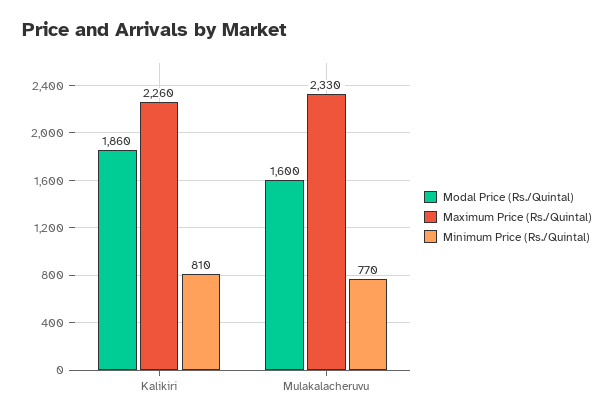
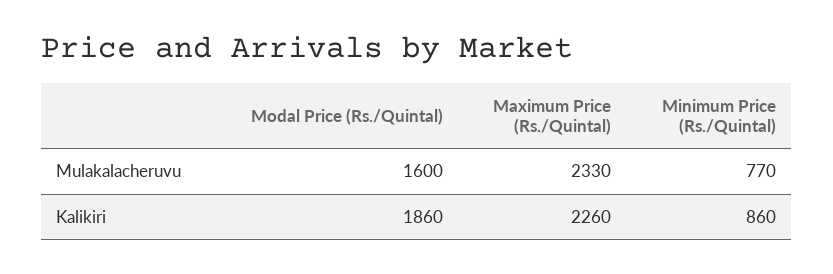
  {
    "Modal Price (Rs./Quintal)": {
      "Kalikiri": 1860,
      "Mulakalacheruvu": 1600
    },
    "Maximum Price (Rs./Quintal)": {
      "Kalikiri": 2260,
      "Mulakalacheruvu": 2330
    },
    "Minimum Price (Rs./Quintal)": {
-     "Kalikiri": 810,
+     "Kalikiri": 860,
      "Mulakalacheruvu": 770
    }
  }

